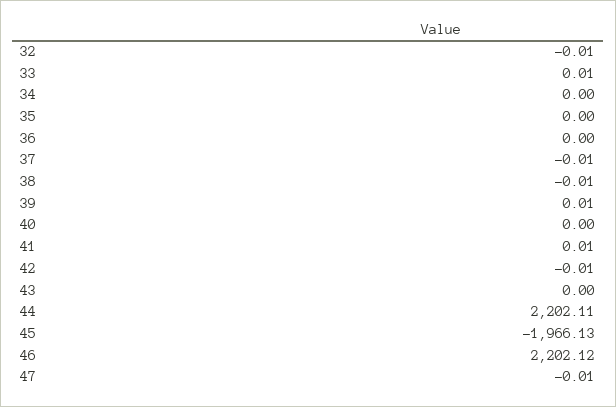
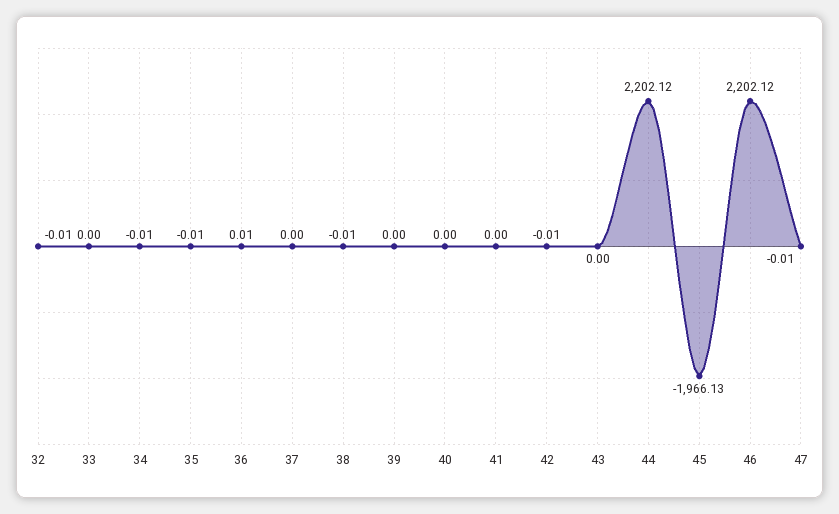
  {
    "32": -0.01,
-   "33": 0.01,
+   "33": 0,
-   "34": 0,
+   "34": -0.01,
-   "35": 0,
+   "35": -0.01,
-   "36": 0,
+   "36": 0.01,
-   "37": -0.01,
+   "37": 0,
    "38": -0.01,
-   "39": 0.01,
+   "39": 0,
    "40": 0,
-   "41": 0.01,
+   "41": 0,
    "42": -0.01,
    "43": 0,
-   "44": 2202.11,
+   "44": 2202.12,
    "45": -1966.13,
    "46": 2202.12,
    "47": -0.01
  }

